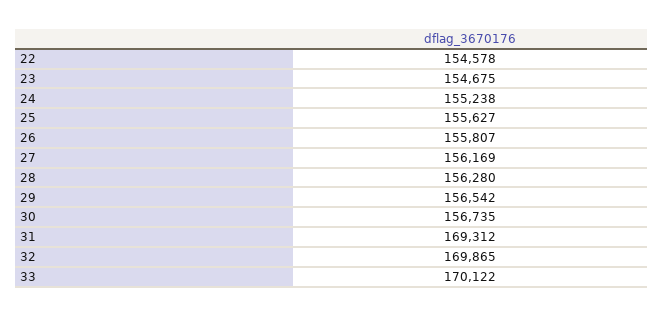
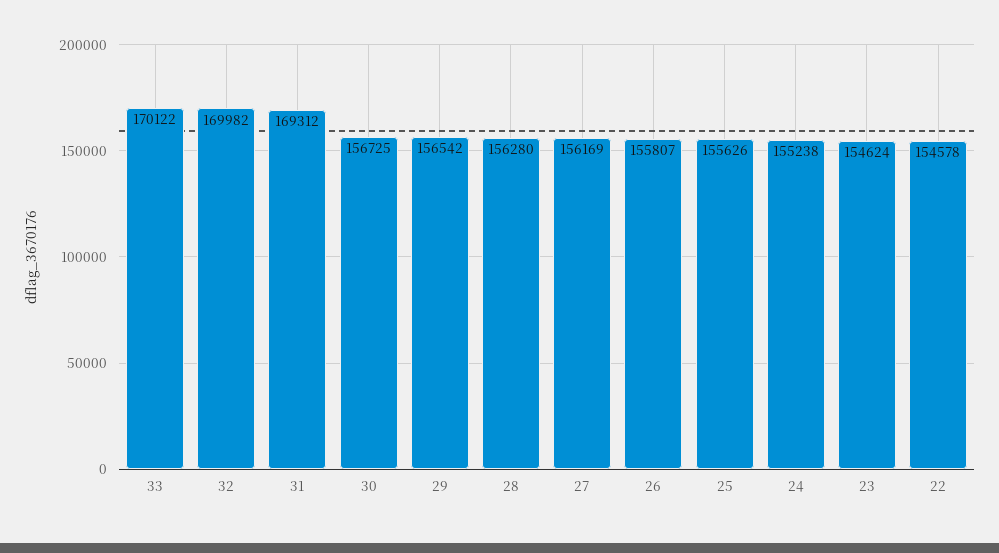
  {
    "22": 154578,
-   "23": 154675,
+   "23": 154624,
    "24": 155238,
-   "25": 155627,
+   "25": 155626,
    "26": 155807,
    "27": 156169,
    "28": 156280,
    "29": 156542,
-   "30": 156735,
+   "30": 156725,
    "31": 169312,
-   "32": 169865,
+   "32": 169982,
    "33": 170122
  }

